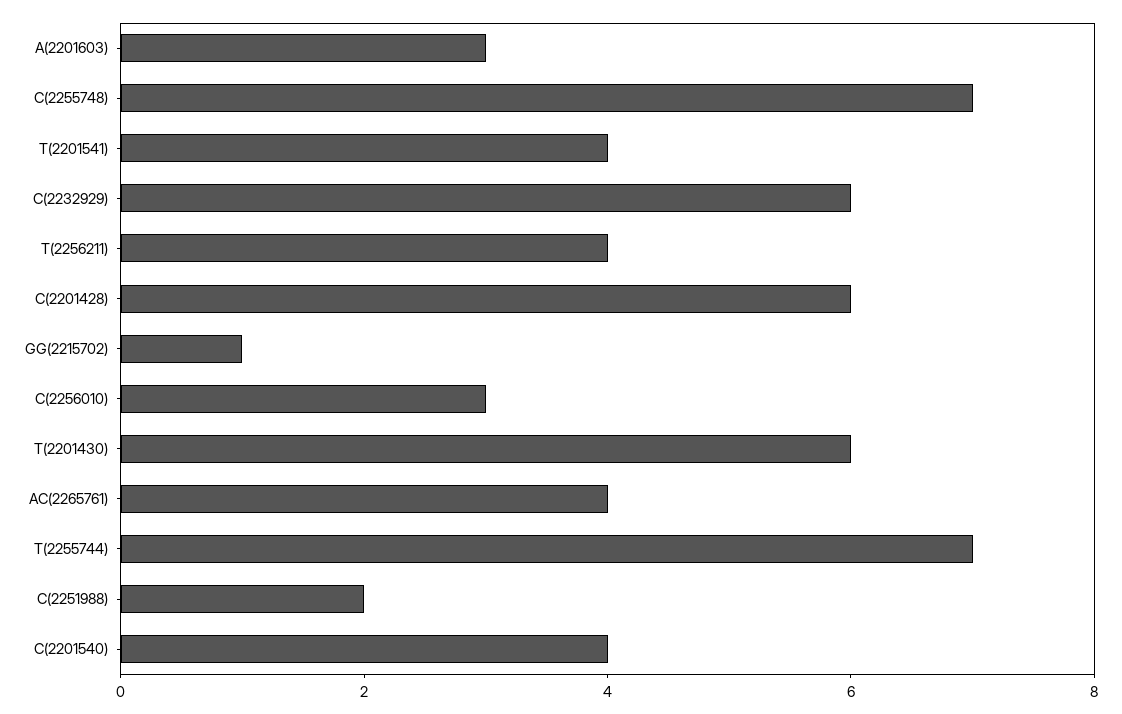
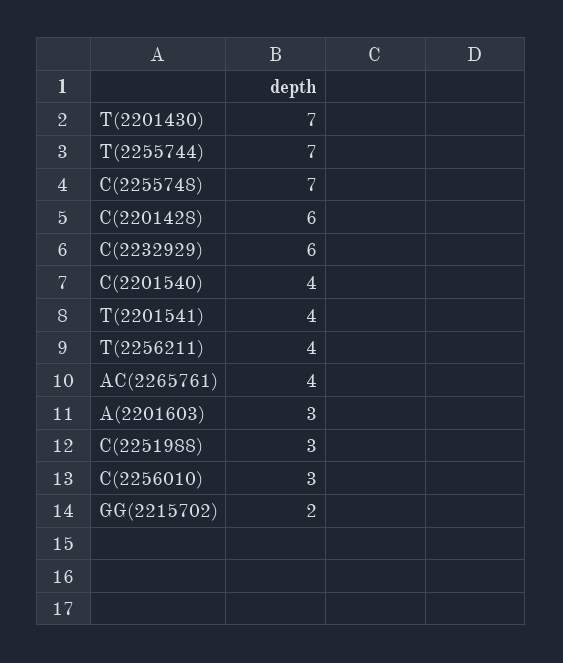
  {
    "A(2201603)": 3,
    "C(2255748)": 7,
    "T(2201541)": 4,
    "C(2232929)": 6,
    "T(2256211)": 4,
    "C(2201428)": 6,
-   "GG(2215702)": 1,
+   "GG(2215702)": 2,
    "C(2256010)": 3,
-   "T(2201430)": 6,
+   "T(2201430)": 7,
    "AC(2265761)": 4,
    "T(2255744)": 7,
-   "C(2251988)": 2,
+   "C(2251988)": 3,
    "C(2201540)": 4
  }

